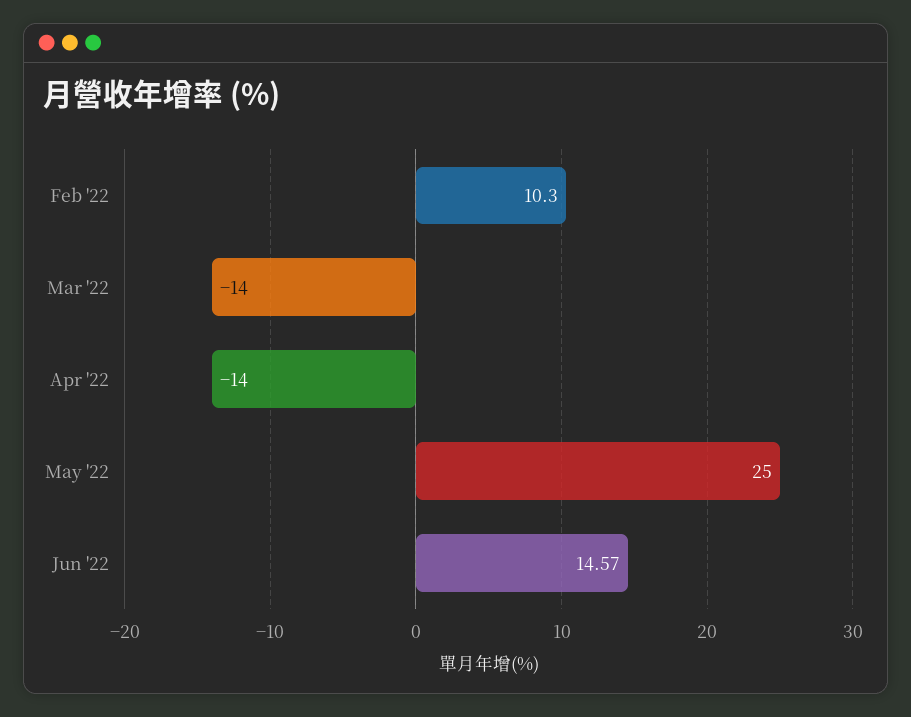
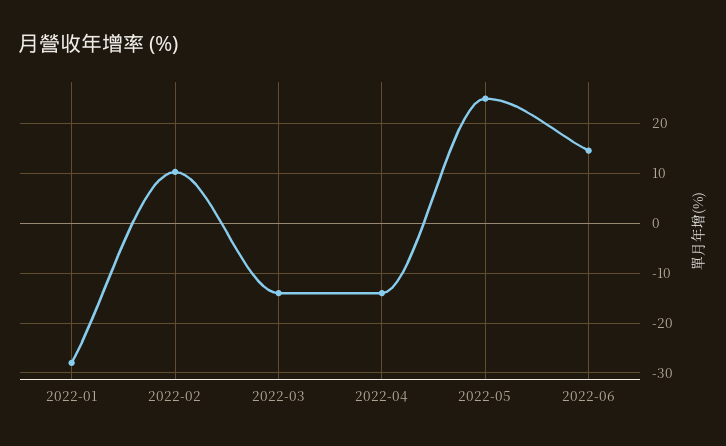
  {
    "Feb '22": 10.3,
    "Mar '22": -14,
    "Apr '22": -14,
    "May '22": 25,
-   "Jun '22": 14.57
+   "Jun '22": 14.57,
+   "2022-01": -28
  }

